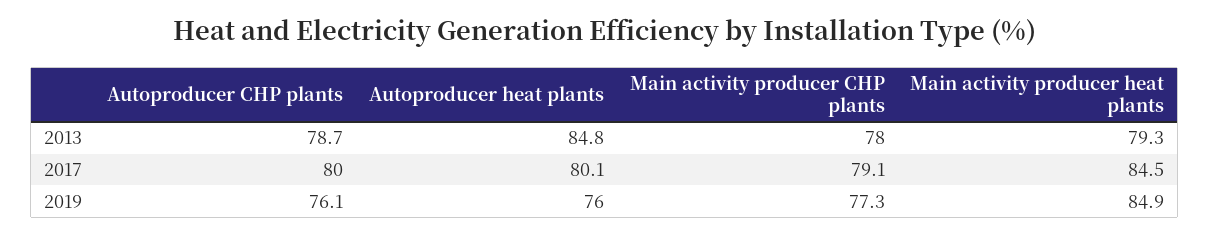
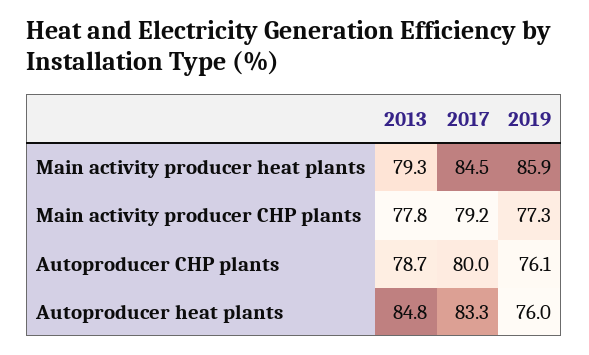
  {
    "Autoproducer CHP plants": {
      "2013": 78.7,
      "2017": 80,
      "2019": 76.1
    },
    "Autoproducer heat plants": {
      "2013": 84.8,
-     "2017": 80.1,
+     "2017": 83.3,
      "2019": 76
    },
    "Main activity producer CHP plants": {
-     "2013": 78,
+     "2013": 77.8,
-     "2017": 79.1,
+     "2017": 79.2,
      "2019": 77.3
    },
    "Main activity producer heat plants": {
      "2013": 79.3,
      "2017": 84.5,
-     "2019": 84.9
+     "2019": 85.9
    }
  }

